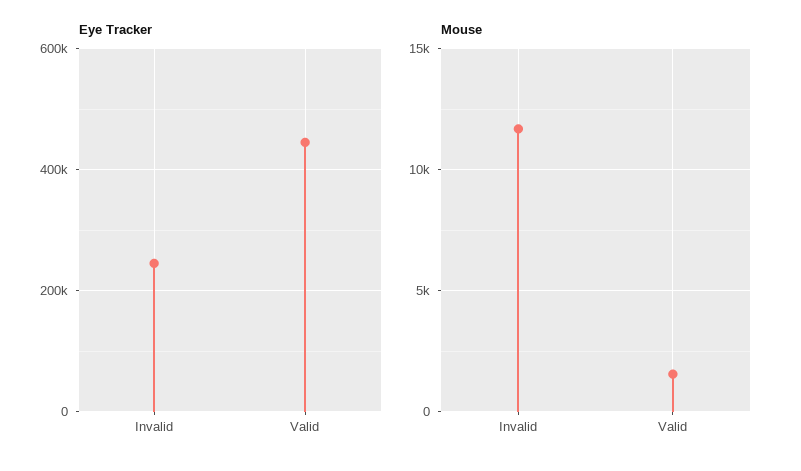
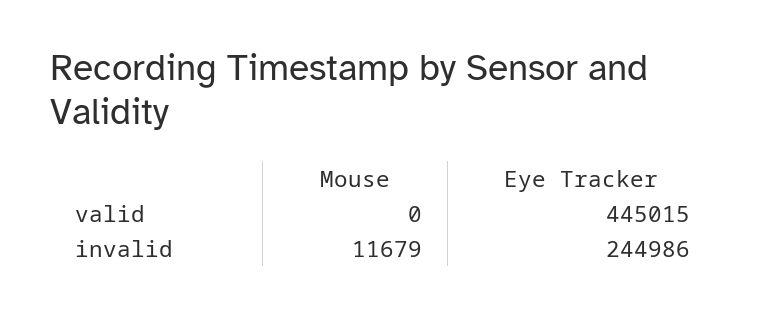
  {
    "Eye Tracker": {
      "Invalid": 244986,
      "Valid": 445015
    },
    "Mouse": {
      "Invalid": 11679,
-     "Valid": 1500
+     "Valid": 0
    }
  }

